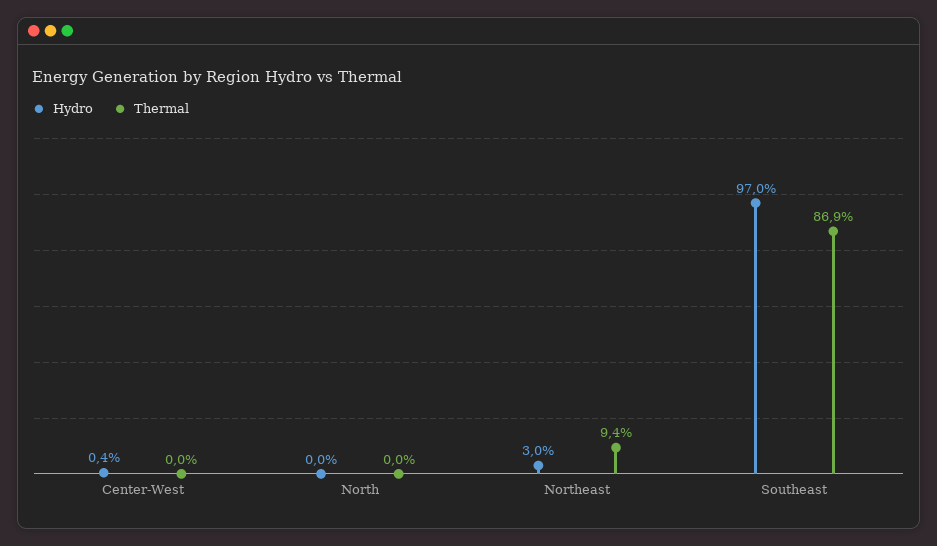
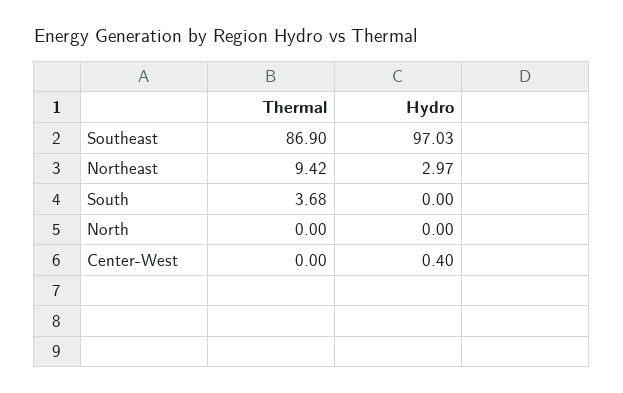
  {
    "Hydro": {
      "Center-West": 0.4,
      "North": 0,
      "Northeast": 2.97,
-     "Southeast": 97.03
+     "Southeast": 97.03,
+     "South": 0
    },
    "Thermal": {
      "Center-West": 0,
      "North": 0,
      "Northeast": 9.42,
-     "Southeast": 86.9
+     "Southeast": 86.9,
+     "South": 3.68
    }
  }

